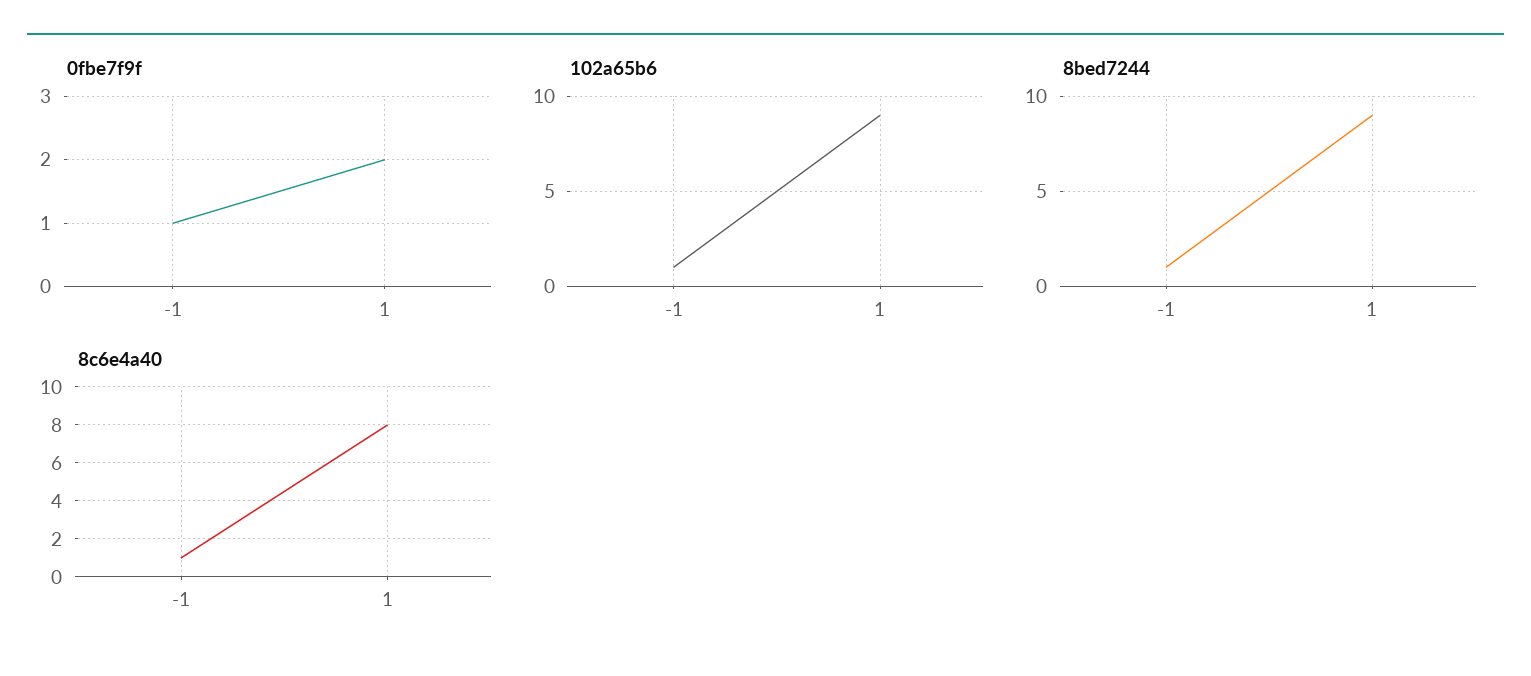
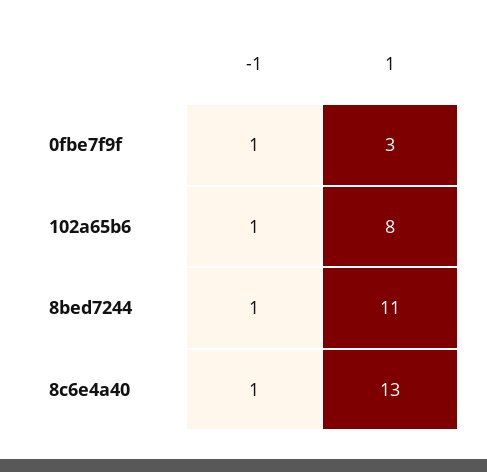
  {
    "0fbe7f9f": {
      "-1": 1,
-     "1": 2
+     "1": 3
    },
    "102a65b6": {
      "-1": 1,
-     "1": 9
+     "1": 8
    },
    "8bed7244": {
      "-1": 1,
-     "1": 9
+     "1": 11
    },
    "8c6e4a40": {
      "-1": 1,
-     "1": 8
+     "1": 13
    }
  }

